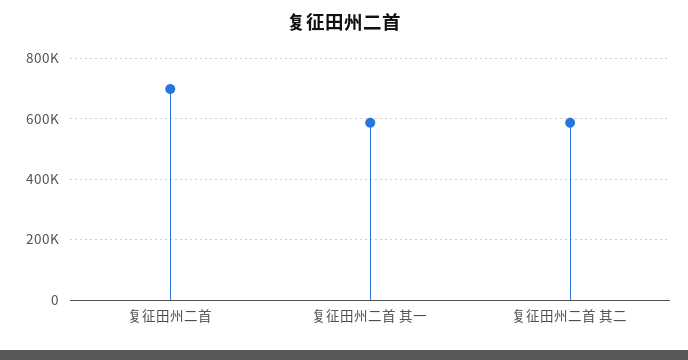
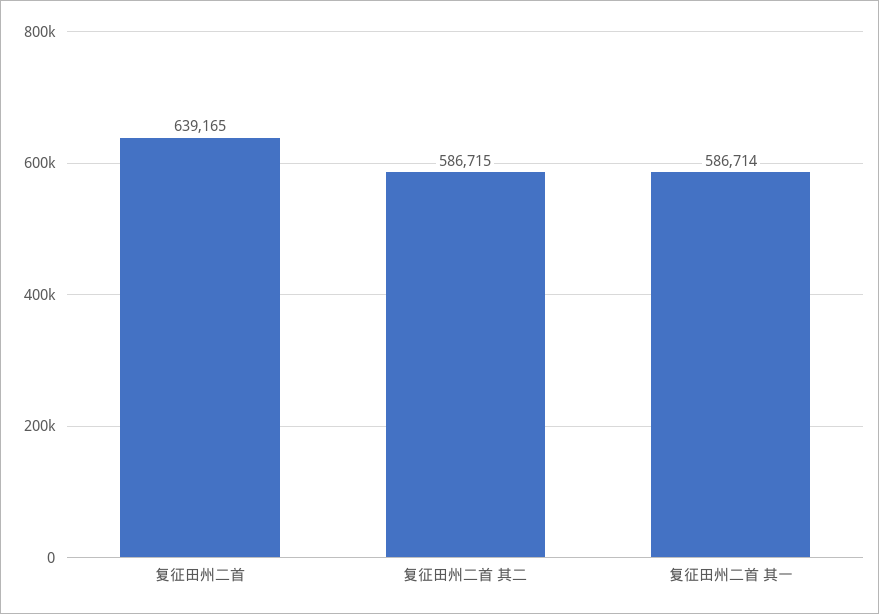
  {
-   "复征田州二首": 700000,
+   "复征田州二首": 639165,
    "复征田州二首 其一": 586714,
    "复征田州二首 其二": 586715
  }

